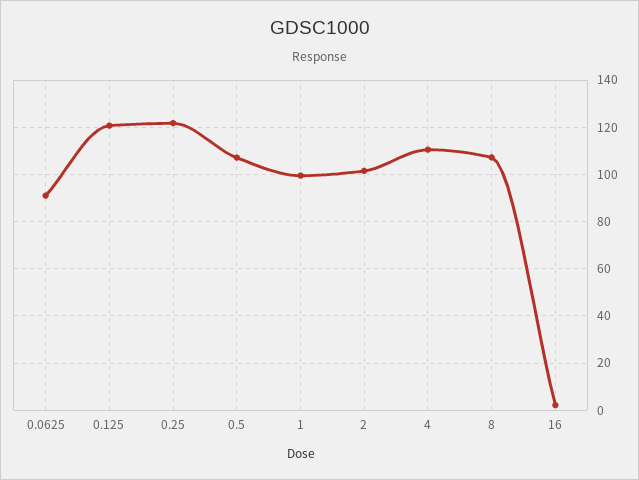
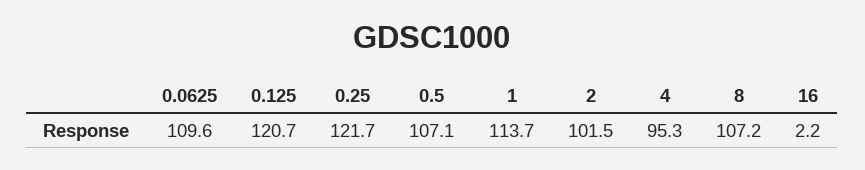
  {
-   "0.0625": 90,
+   "0.0625": 109.6,
    "0.125": 120.7,
    "0.25": 121.7,
    "0.5": 107.1,
-   "1": 100,
+   "1": 113.7,
    "2": 101.5,
-   "4": 110,
+   "4": 95.3,
    "8": 107.2,
    "16": 2.2
  }

